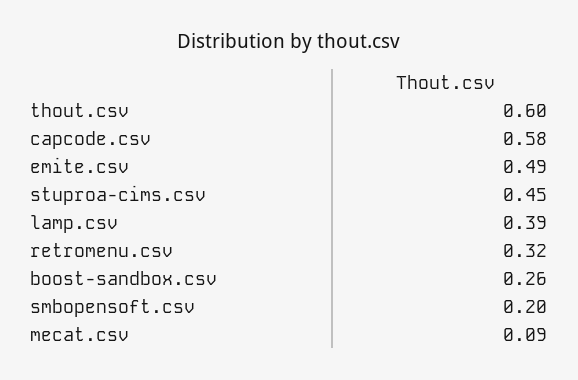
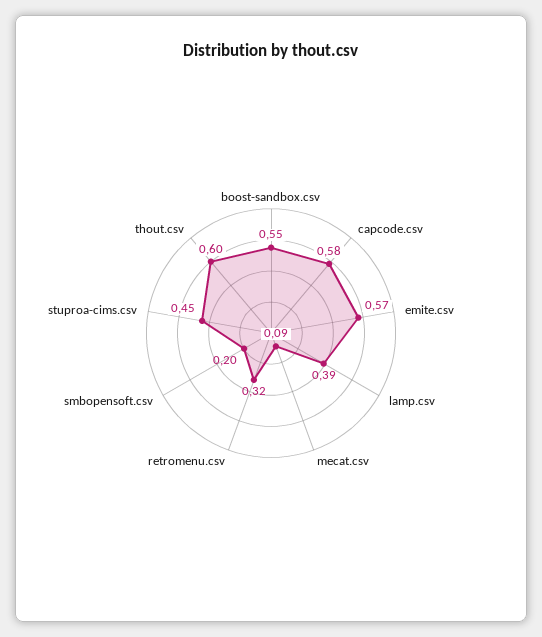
  {
    "thout.csv": 0.6,
    "capcode.csv": 0.58,
-   "emite.csv": 0.49,
+   "emite.csv": 0.57,
    "stuproa-cims.csv": 0.45,
    "lamp.csv": 0.39,
    "retromenu.csv": 0.32,
-   "boost-sandbox.csv": 0.26,
+   "boost-sandbox.csv": 0.55,
    "smbopensoft.csv": 0.2,
    "mecat.csv": 0.09
  }

